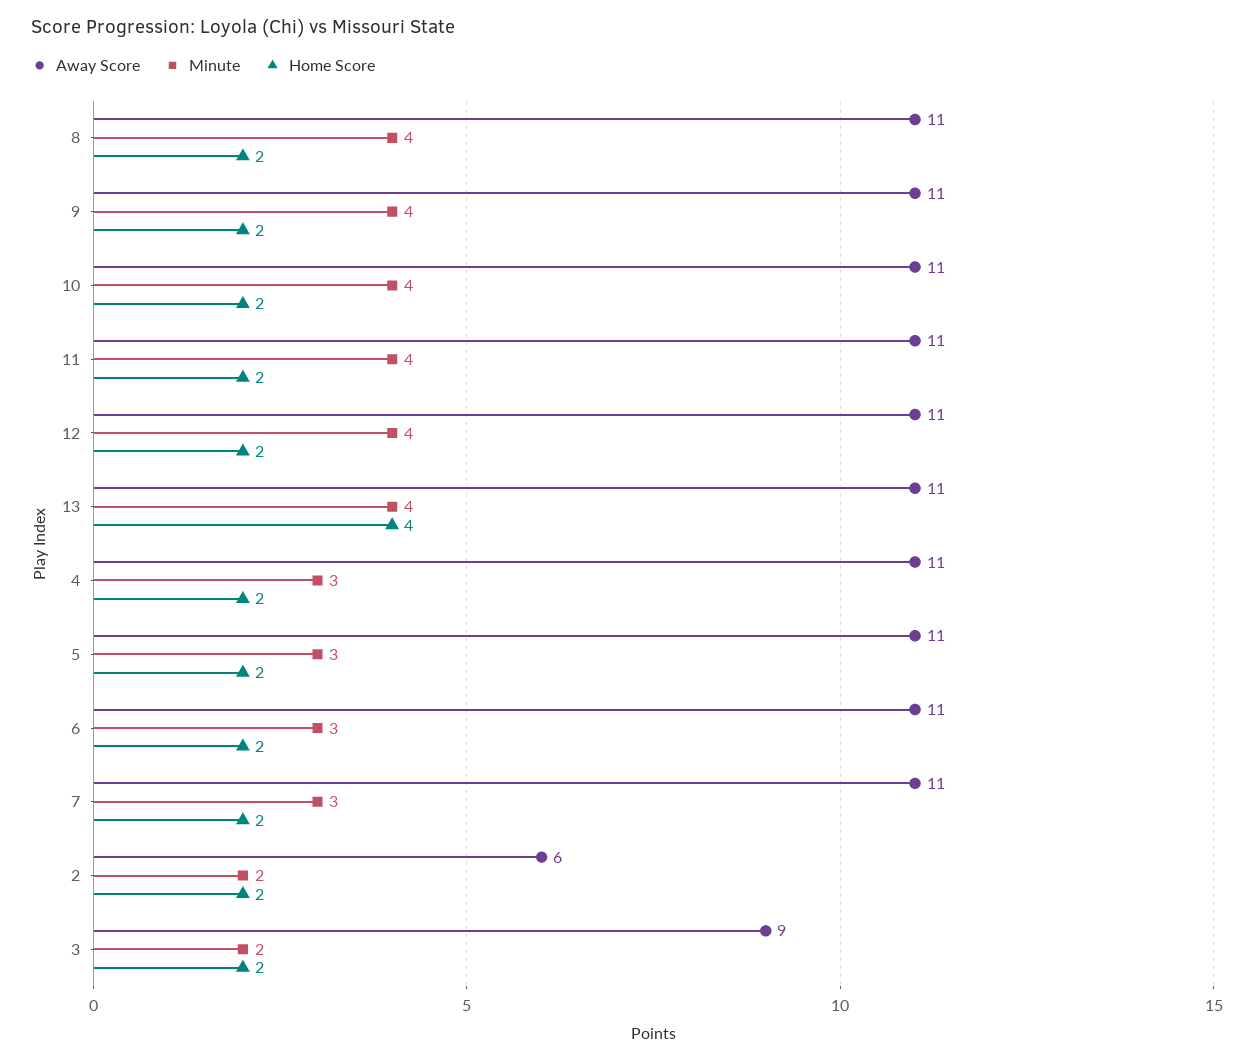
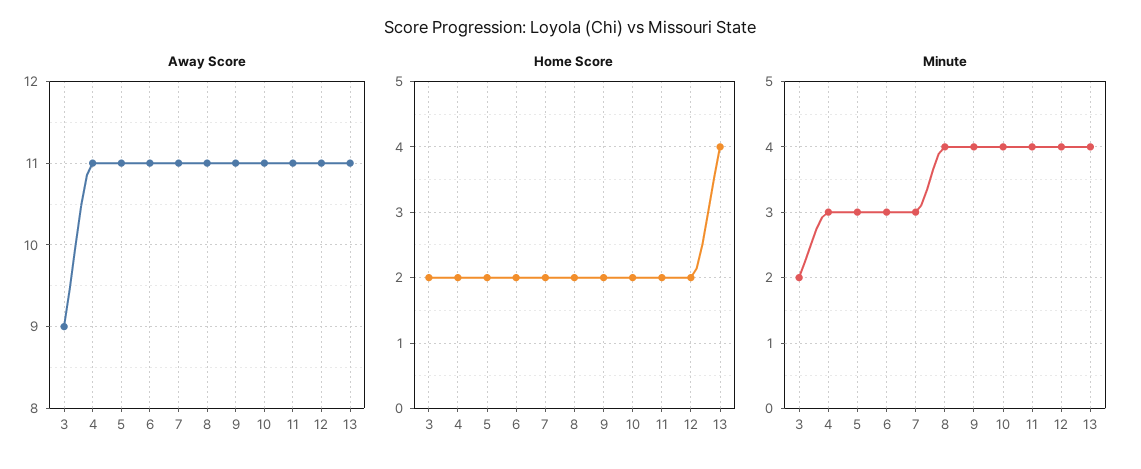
  {
    "Away Score": {
      "8": 11,
      "9": 11,
      "10": 11,
      "11": 11,
      "12": 11,
      "13": 11,
      "4": 11,
      "5": 11,
      "6": 11,
      "7": 11,
-     "2": 6,
      "3": 9
    },
    "Minute": {
      "8": 4,
      "9": 4,
      "10": 4,
      "11": 4,
      "12": 4,
      "13": 4,
      "4": 3,
      "5": 3,
      "6": 3,
      "7": 3,
-     "2": 2,
      "3": 2
    },
    "Home Score": {
      "8": 2,
      "9": 2,
      "10": 2,
      "11": 2,
      "12": 2,
      "13": 4,
      "4": 2,
      "5": 2,
      "6": 2,
      "7": 2,
-     "2": 2,
      "3": 2
    }
  }

